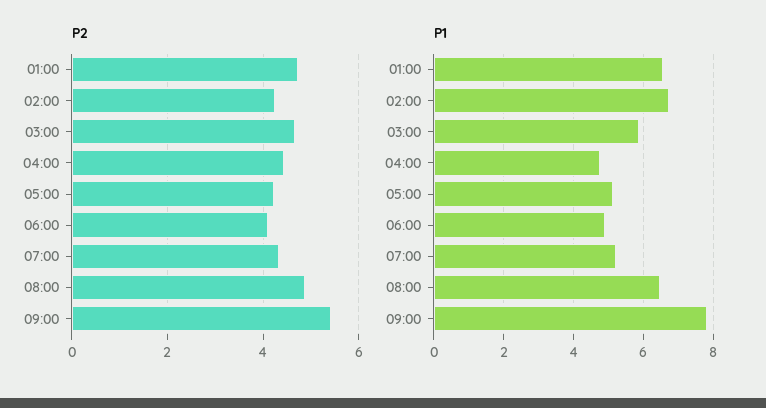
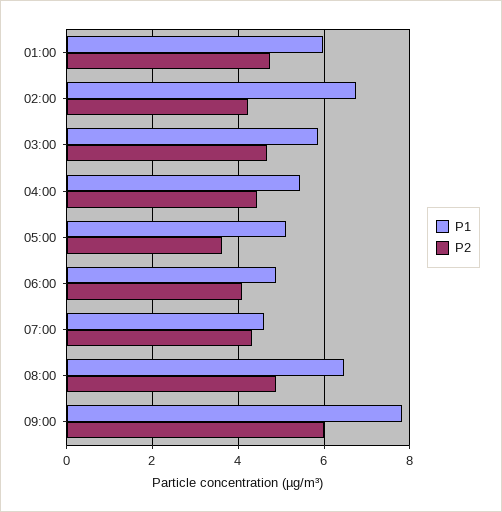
  {
    "P2": {
      "01:00": 4.8,
      "02:00": 4.2,
      "03:00": 4.6,
      "04:00": 4.4,
-     "05:00": 4.2,
+     "05:00": 3.6,
      "06:00": 4.2,
      "07:00": 4.4,
      "08:00": 4.8,
-     "09:00": 5.4
+     "09:00": 6
    },
    "P1": {
-     "01:00": 6.6,
+     "01:00": 6,
      "02:00": 6.8,
      "03:00": 5.8,
-     "04:00": 4.8,
+     "04:00": 5.4,
      "05:00": 5.2,
      "06:00": 4.8,
-     "07:00": 5.2,
+     "07:00": 4.6,
      "08:00": 6.4,
      "09:00": 7.8
    }
  }

